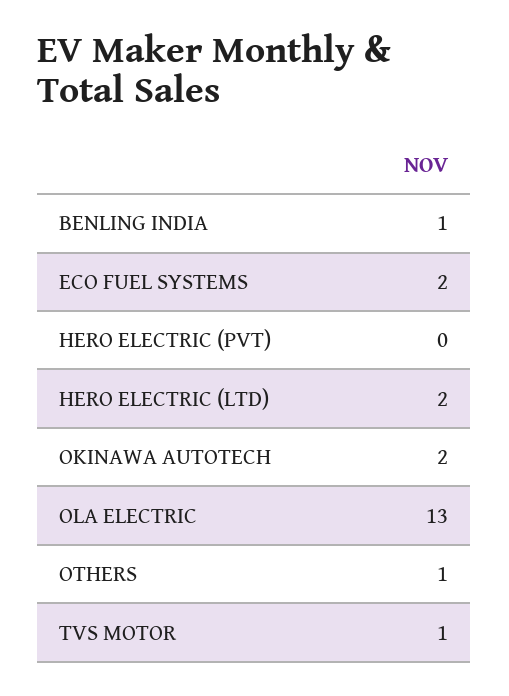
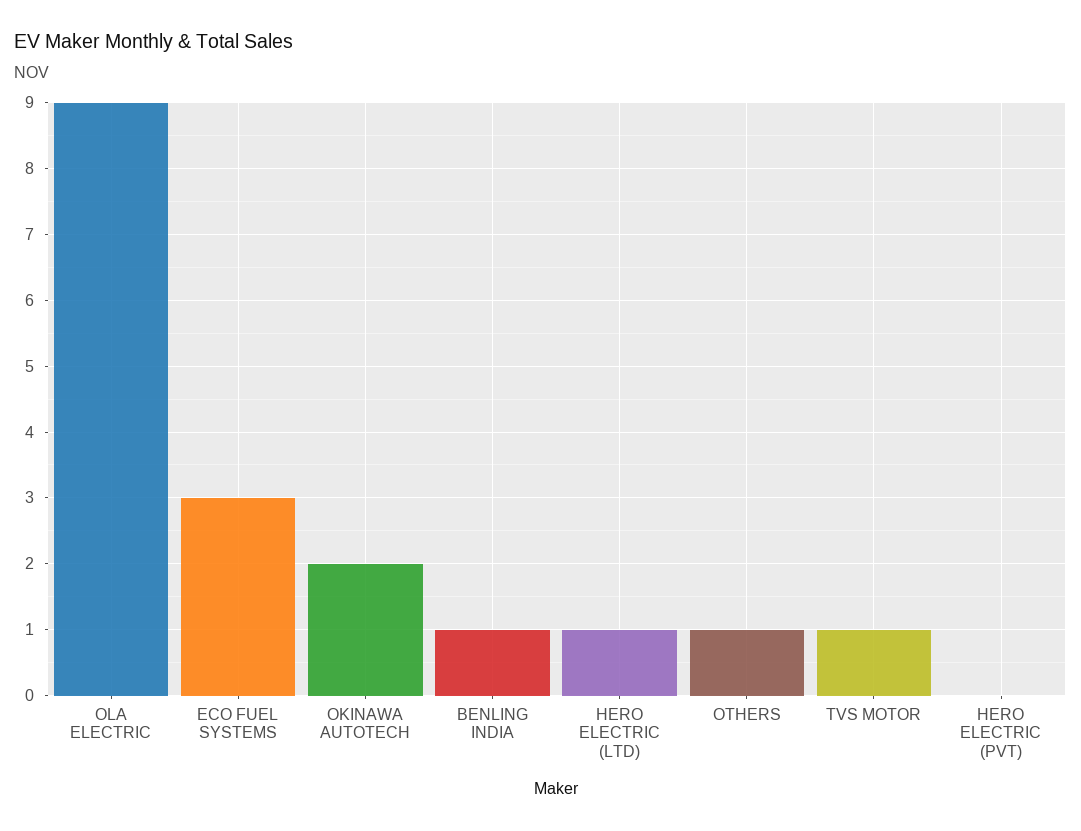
  {
    "BENLING INDIA": 1,
-   "ECO FUEL SYSTEMS": 2,
+   "ECO FUEL SYSTEMS": 3,
    "HERO ELECTRIC (PVT)": 0,
-   "HERO ELECTRIC (LTD)": 2,
+   "HERO ELECTRIC (LTD)": 1,
    "OKINAWA AUTOTECH": 2,
-   "OLA ELECTRIC": 13,
+   "OLA ELECTRIC": 9,
    "OTHERS": 1,
    "TVS MOTOR": 1
  }

